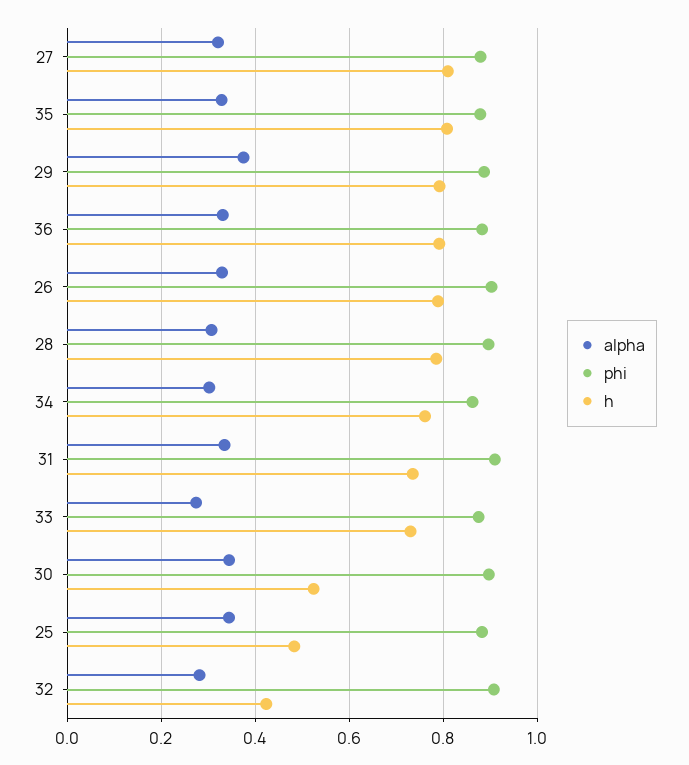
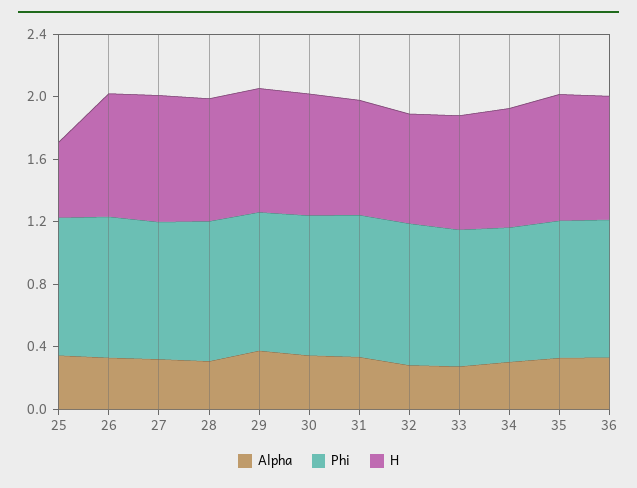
  {
    "alpha": {
      "27": 0.32,
      "35": 0.32,
      "29": 0.38,
      "36": 0.34,
      "26": 0.32,
      "28": 0.3,
      "34": 0.3,
      "31": 0.34,
      "33": 0.28,
      "30": 0.34,
      "25": 0.34,
      "32": 0.28
    },
    "phi": {
      "27": 0.88,
      "35": 0.88,
      "29": 0.88,
      "36": 0.88,
      "26": 0.9,
      "28": 0.9,
      "34": 0.86,
      "31": 0.9,
      "33": 0.88,
      "30": 0.9,
      "25": 0.88,
      "32": 0.9
    },
    "h": {
      "27": 0.8,
      "35": 0.8,
      "29": 0.8,
      "36": 0.8,
      "26": 0.78,
      "28": 0.78,
      "34": 0.76,
      "31": 0.74,
      "33": 0.74,
-     "30": 0.52,
+     "30": 0.8,
      "25": 0.48,
-     "32": 0.42
+     "32": 0.7
    }
  }

